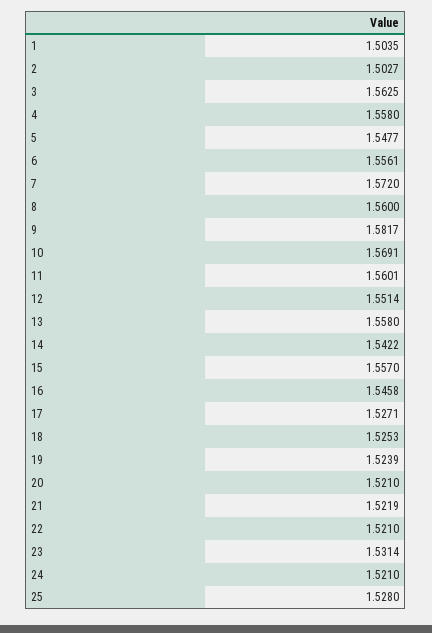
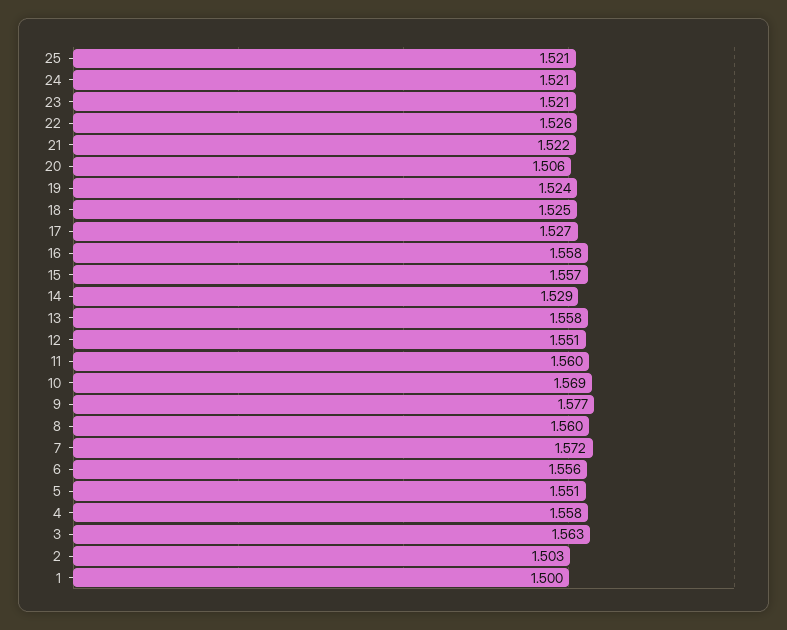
  {
-   "1": 1.5035,
+   "1": 1.5,
    "2": 1.5027,
    "3": 1.5625,
    "4": 1.558,
-   "5": 1.5477,
+   "5": 1.551,
    "6": 1.5561,
    "7": 1.572,
    "8": 1.56,
-   "9": 1.5817,
+   "9": 1.577,
    "10": 1.5691,
    "11": 1.5601,
    "12": 1.5514,
    "13": 1.558,
-   "14": 1.5422,
+   "14": 1.529,
    "15": 1.557,
-   "16": 1.5458,
+   "16": 1.558,
    "17": 1.5271,
    "18": 1.5253,
    "19": 1.5239,
-   "20": 1.521,
+   "20": 1.506,
    "21": 1.5219,
-   "22": 1.521,
+   "22": 1.526,
-   "23": 1.5314,
+   "23": 1.521,
    "24": 1.521,
-   "25": 1.528
+   "25": 1.521
  }

